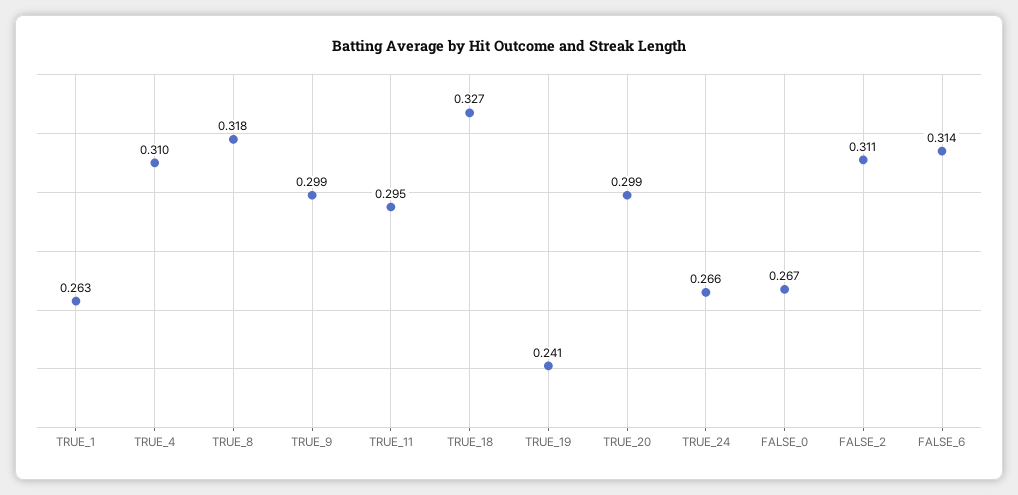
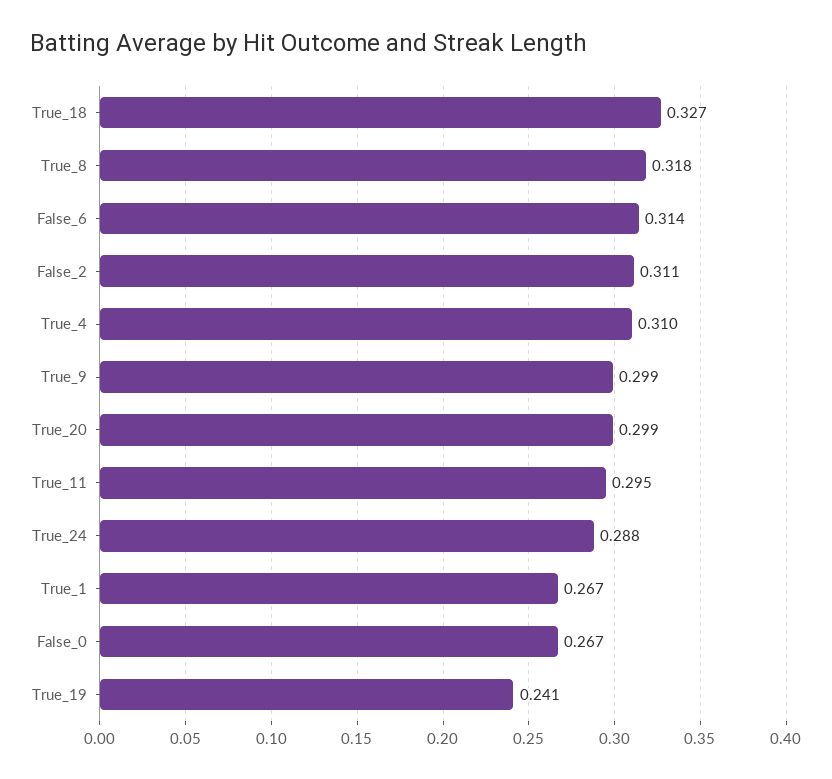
  {
-   "TRUE_1": 0.263,
+   "TRUE_1": 0.267,
    "TRUE_4": 0.31,
    "TRUE_8": 0.318,
    "TRUE_9": 0.299,
    "TRUE_11": 0.295,
    "TRUE_18": 0.327,
    "TRUE_19": 0.241,
    "TRUE_20": 0.299,
-   "TRUE_24": 0.266,
+   "TRUE_24": 0.288,
    "FALSE_0": 0.267,
    "FALSE_2": 0.311,
    "FALSE_6": 0.314
  }

